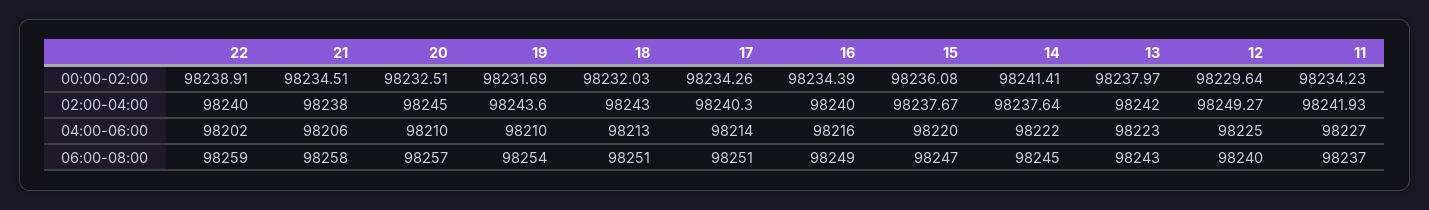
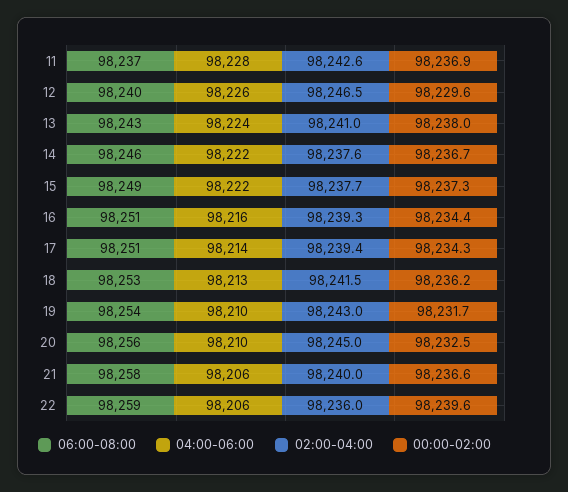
  {
    "00:00-02:00": {
-     "22": 98238.91,
+     "22": 98239.6,
-     "21": 98234.51,
+     "21": 98236.6,
      "20": 98232.51,
      "19": 98231.69,
-     "18": 98232.03,
+     "18": 98236.2,
      "17": 98234.26,
      "16": 98234.39,
-     "15": 98236.08,
+     "15": 98237.3,
-     "14": 98241.41,
+     "14": 98236.7,
      "13": 98237.97,
      "12": 98229.64,
-     "11": 98234.23
+     "11": 98236.9
    },
    "02:00-04:00": {
-     "22": 98240,
+     "22": 98236,
-     "21": 98238,
+     "21": 98240,
      "20": 98245,
-     "19": 98243.6,
+     "19": 98243,
-     "18": 98243,
+     "18": 98241.5,
-     "17": 98240.3,
+     "17": 98239.4,
-     "16": 98240,
+     "16": 98239.3,
      "15": 98237.67,
      "14": 98237.64,
-     "13": 98242,
+     "13": 98241,
-     "12": 98249.27,
+     "12": 98246.5,
-     "11": 98241.93
+     "11": 98242.6
    },
    "04:00-06:00": {
-     "22": 98202,
+     "22": 98206,
      "21": 98206,
      "20": 98210,
      "19": 98210,
      "18": 98213,
      "17": 98214,
      "16": 98216,
-     "15": 98220,
+     "15": 98222,
      "14": 98222,
-     "13": 98223,
+     "13": 98224,
-     "12": 98225,
+     "12": 98226,
-     "11": 98227
+     "11": 98228
    },
    "06:00-08:00": {
      "22": 98259,
      "21": 98258,
-     "20": 98257,
+     "20": 98256,
      "19": 98254,
-     "18": 98251,
+     "18": 98253,
      "17": 98251,
-     "16": 98249,
+     "16": 98251,
-     "15": 98247,
+     "15": 98249,
-     "14": 98245,
+     "14": 98246,
      "13": 98243,
      "12": 98240,
      "11": 98237
    }
  }

